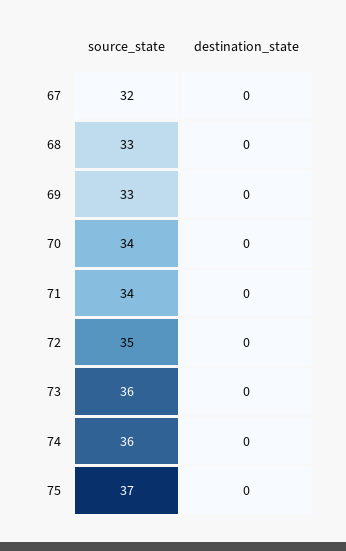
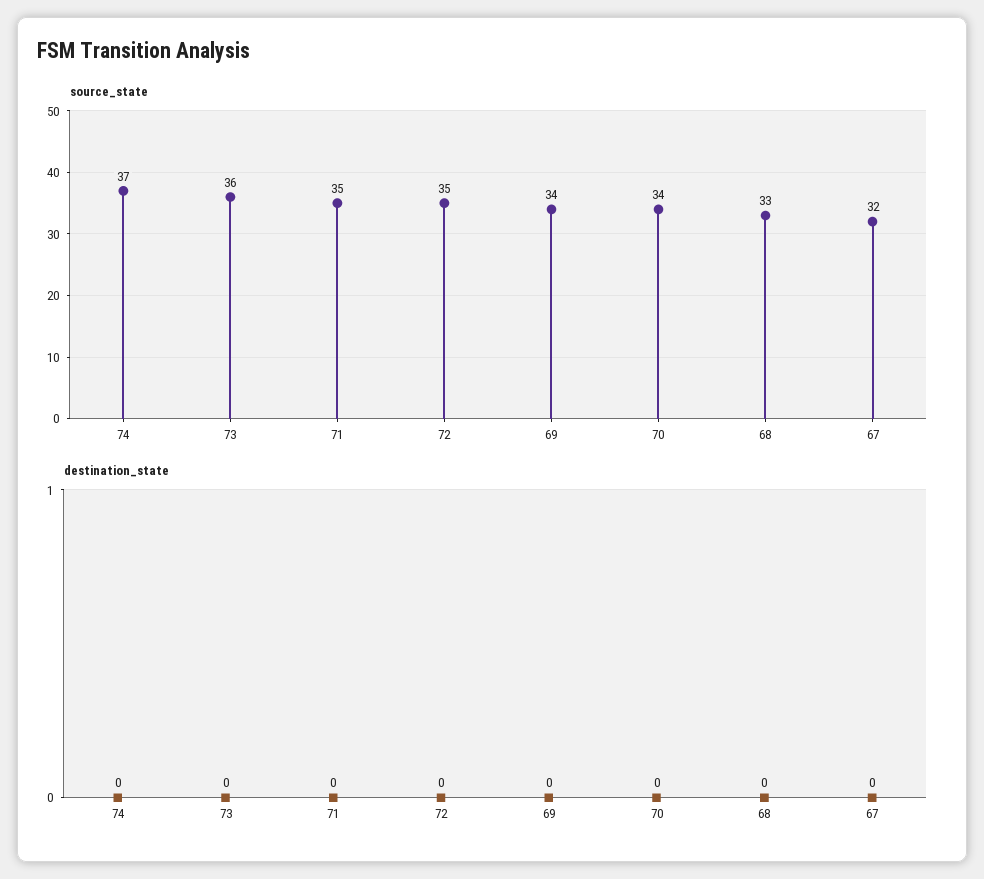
  {
    "source_state": {
      "67": 32,
      "68": 33,
-     "69": 33,
+     "69": 34,
      "70": 34,
-     "71": 34,
+     "71": 35,
      "72": 35,
      "73": 36,
-     "74": 36,
+     "74": 37
-     "75": 37
    },
    "destination_state": {
      "67": 0,
      "68": 0,
      "69": 0,
      "70": 0,
      "71": 0,
      "72": 0,
      "73": 0,
-     "74": 0,
+     "74": 0
-     "75": 0
    }
  }

